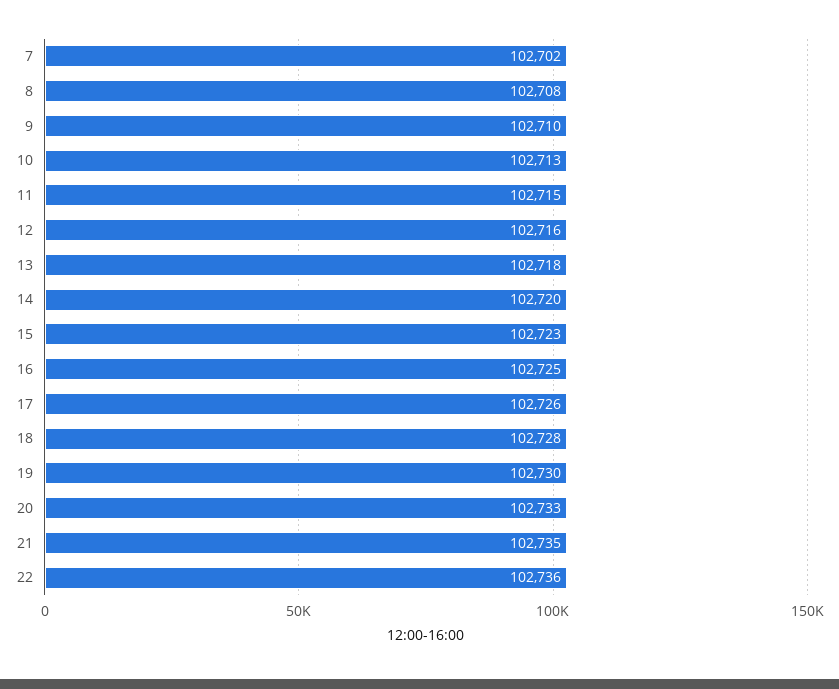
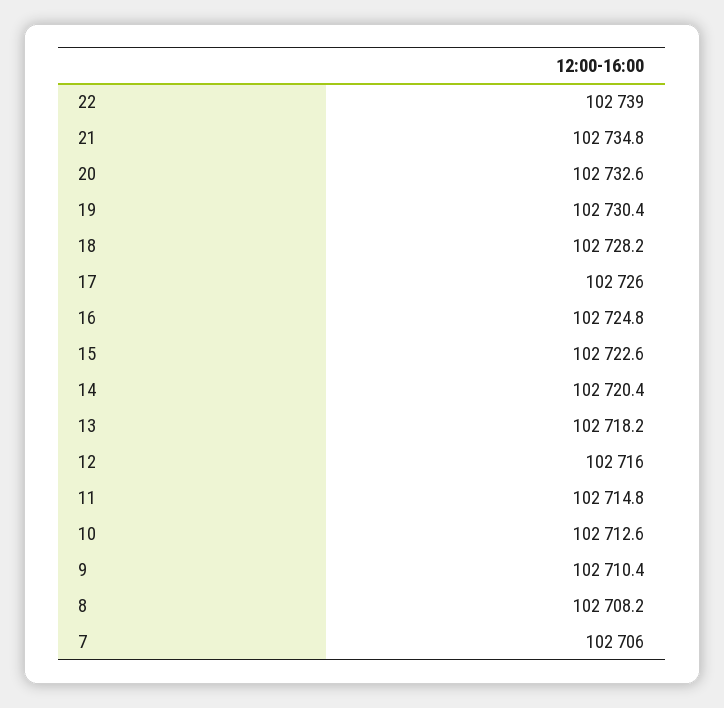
  {
-   "7": 102702,
+   "7": 102706,
    "8": 102708.2,
    "9": 102710.4,
    "10": 102712.6,
    "11": 102714.8,
    "12": 102716,
    "13": 102718.2,
    "14": 102720.4,
    "15": 102722.6,
    "16": 102724.8,
    "17": 102726,
    "18": 102728.2,
    "19": 102730.4,
    "20": 102732.6,
    "21": 102734.8,
-   "22": 102736
+   "22": 102739
  }

